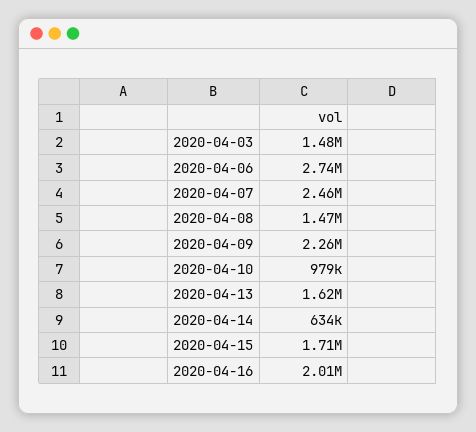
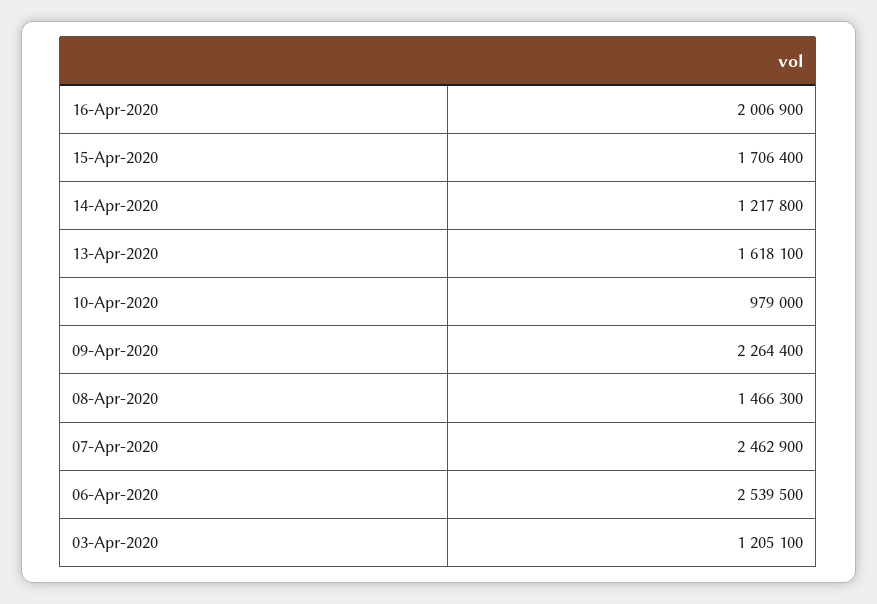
  {
-   "2020-04-03": 1480000,
+   "2020-04-03": 1205100,
-   "2020-04-06": 2740000,
+   "2020-04-06": 2539500,
    "2020-04-07": 2462900,
    "2020-04-08": 1466300,
    "2020-04-09": 2264400,
    "2020-04-10": 979000,
    "2020-04-13": 1618100,
-   "2020-04-14": 634000,
+   "2020-04-14": 1217800,
    "2020-04-15": 1706400,
    "2020-04-16": 2006900
  }

